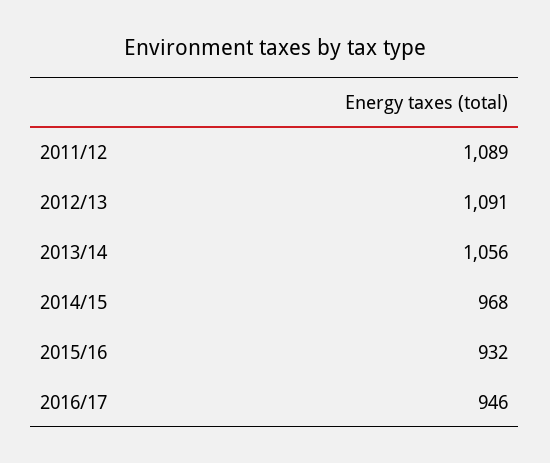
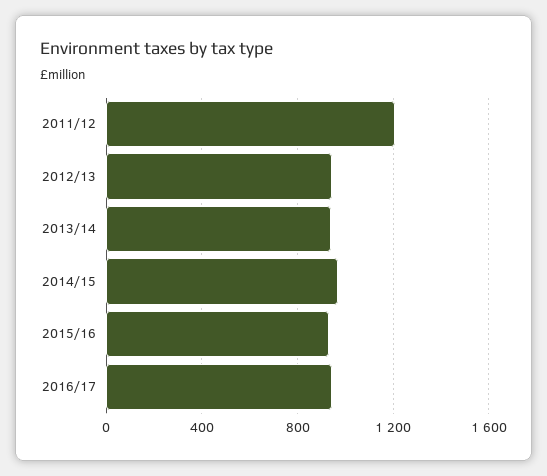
  {
-   "2011/12": 1089,
+   "2011/12": 1200,
-   "2012/13": 1091,
+   "2012/13": 950,
-   "2013/14": 1056,
+   "2013/14": 950,
    "2014/15": 968,
    "2015/16": 932,
    "2016/17": 946
  }

